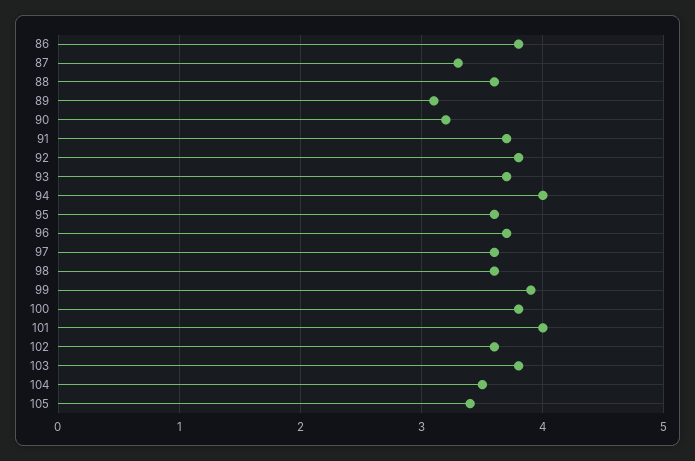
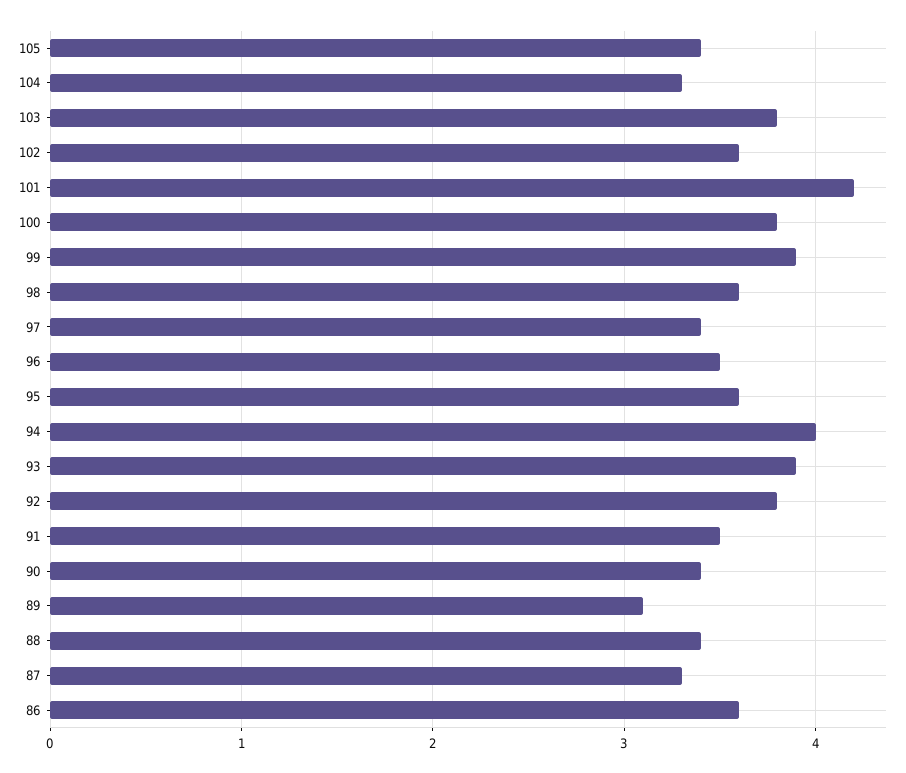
  {
-   "86": 3.8,
+   "86": 3.6,
    "87": 3.3,
-   "88": 3.6,
+   "88": 3.4,
    "89": 3.1,
-   "90": 3.2,
+   "90": 3.4,
-   "91": 3.7,
+   "91": 3.5,
    "92": 3.8,
-   "93": 3.7,
+   "93": 3.9,
    "94": 4,
    "95": 3.6,
-   "96": 3.7,
+   "96": 3.5,
-   "97": 3.6,
+   "97": 3.4,
    "98": 3.6,
    "99": 3.9,
    "100": 3.8,
-   "101": 4,
+   "101": 4.2,
    "102": 3.6,
    "103": 3.8,
-   "104": 3.5,
+   "104": 3.3,
    "105": 3.4
  }

